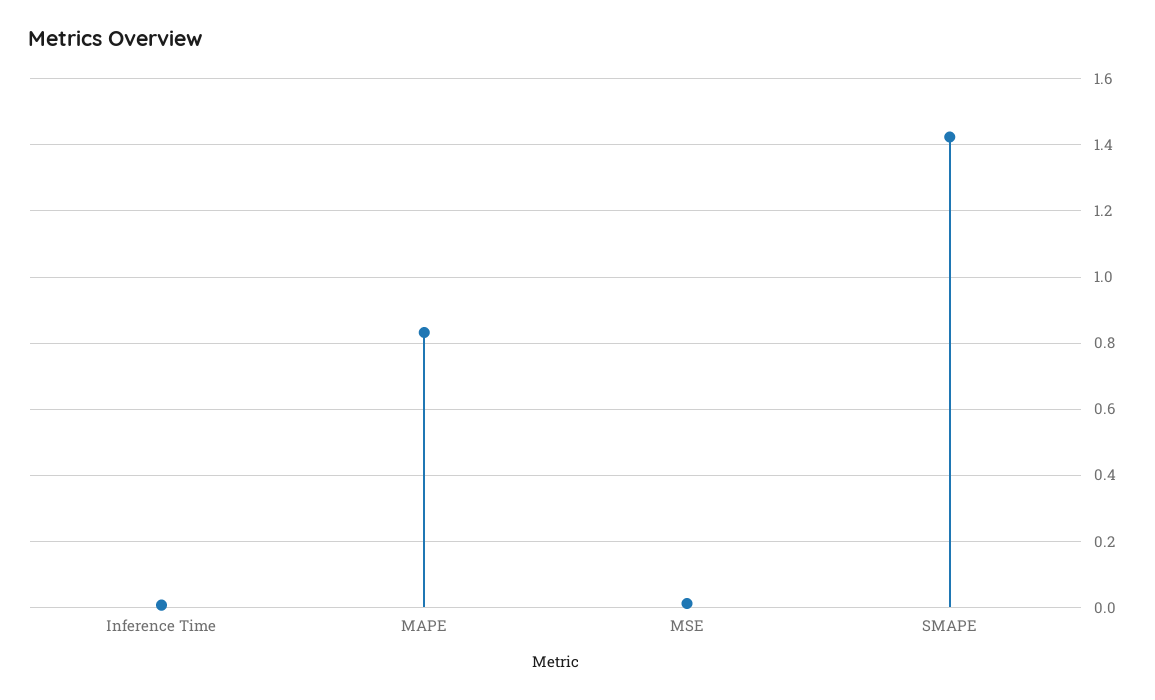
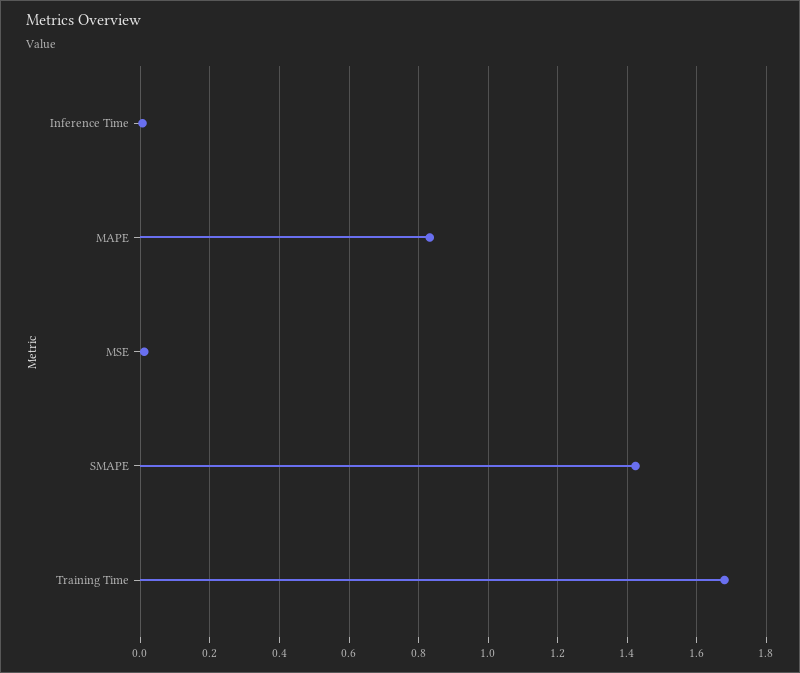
  {
    "Inference Time": 0,
    "MAPE": 0.84,
    "MSE": 0.02,
-   "SMAPE": 1.42
+   "SMAPE": 1.42,
+   "Training Time": 1.68
  }

